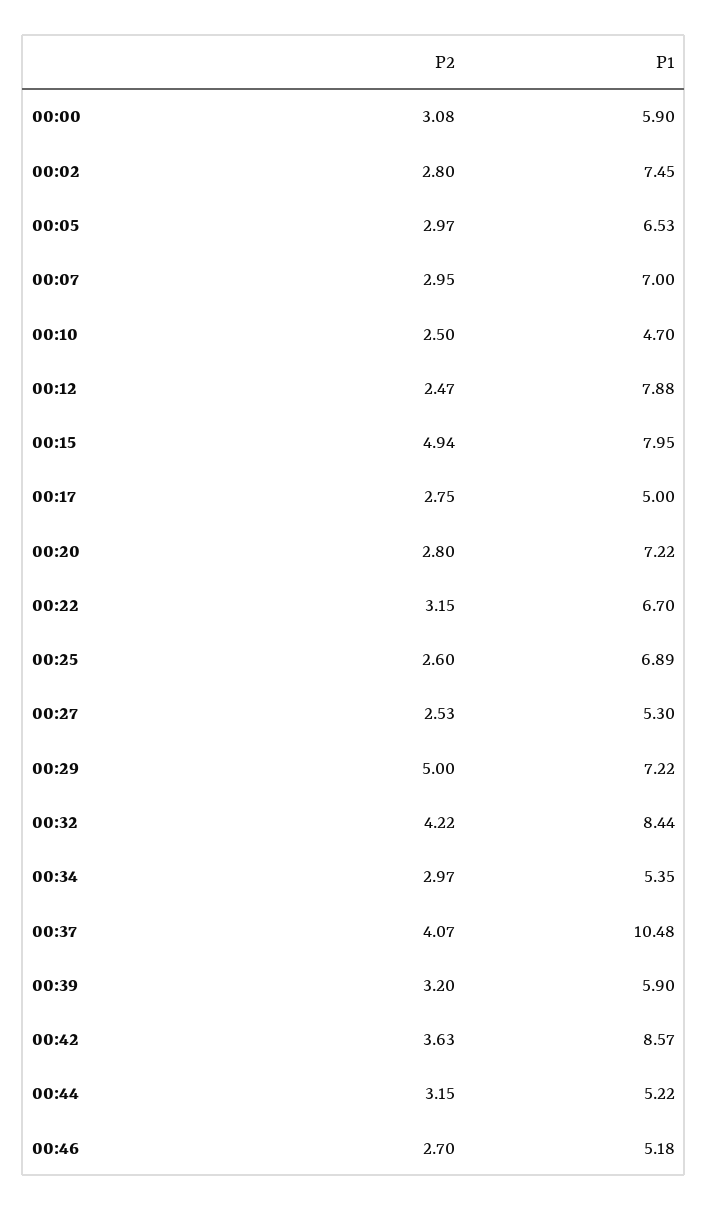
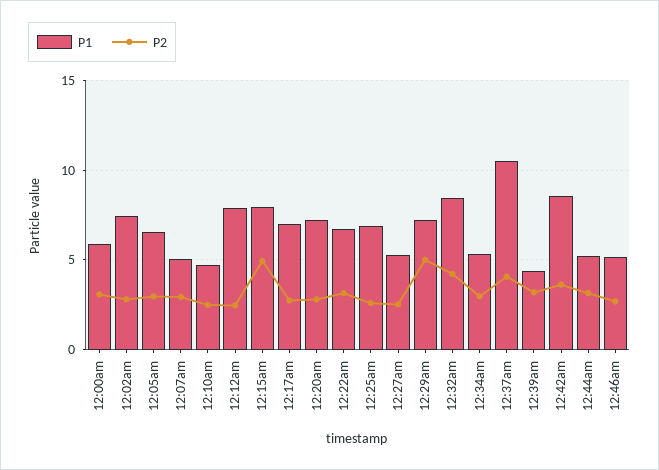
  {
    "P2": {
      "00:00": 3.08,
      "00:02": 2.8,
      "00:05": 2.97,
      "00:07": 2.95,
      "00:10": 2.5,
      "00:12": 2.47,
      "00:15": 4.94,
      "00:17": 2.75,
      "00:20": 2.8,
      "00:22": 3.15,
      "00:25": 2.6,
      "00:27": 2.53,
      "00:29": 5,
      "00:32": 4.22,
      "00:34": 2.97,
      "00:37": 4.07,
      "00:39": 3.2,
      "00:42": 3.63,
      "00:44": 3.15,
      "00:46": 2.7
    },
    "P1": {
      "00:00": 5.9,
      "00:02": 7.45,
      "00:05": 6.53,
-     "00:07": 7,
+     "00:07": 5,
      "00:10": 4.7,
      "00:12": 7.88,
      "00:15": 7.95,
-     "00:17": 5,
+     "00:17": 7,
      "00:20": 7.22,
      "00:22": 6.7,
      "00:25": 6.89,
      "00:27": 5.3,
      "00:29": 7.22,
      "00:32": 8.44,
      "00:34": 5.35,
      "00:37": 10.48,
-     "00:39": 5.9,
+     "00:39": 4.5,
      "00:42": 8.57,
      "00:44": 5.22,
      "00:46": 5.18
    }
  }

